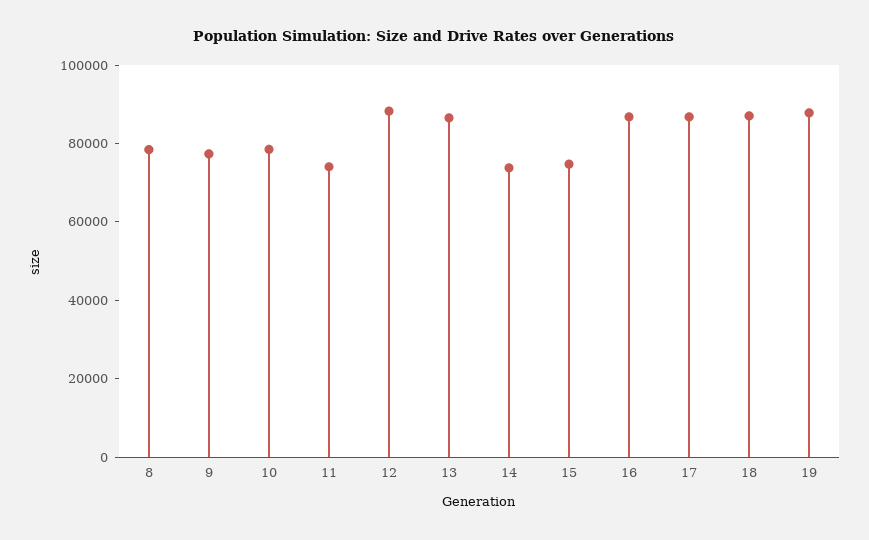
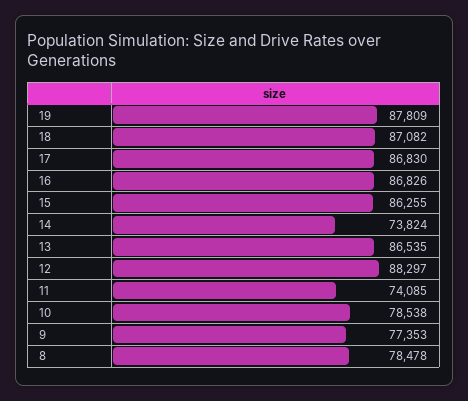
  {
    "8": 78478,
    "9": 77353,
    "10": 78538,
    "11": 74085,
    "12": 88297,
    "13": 86535,
    "14": 73824,
-   "15": 75000,
+   "15": 86255,
    "16": 86826,
    "17": 86830,
    "18": 87082,
    "19": 87809
  }

